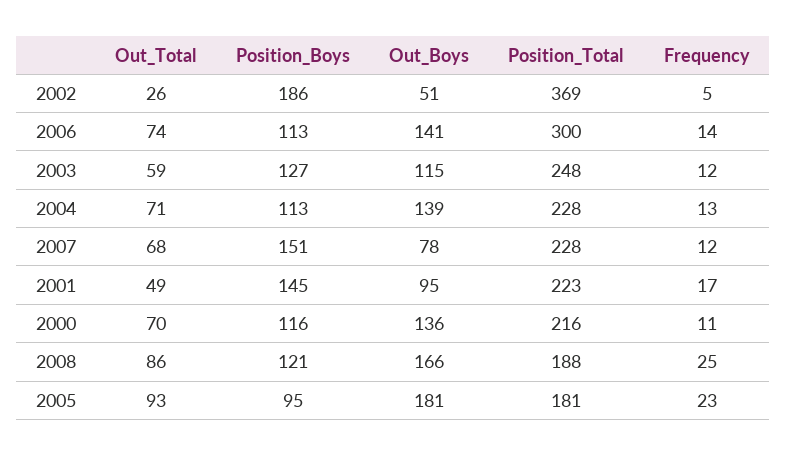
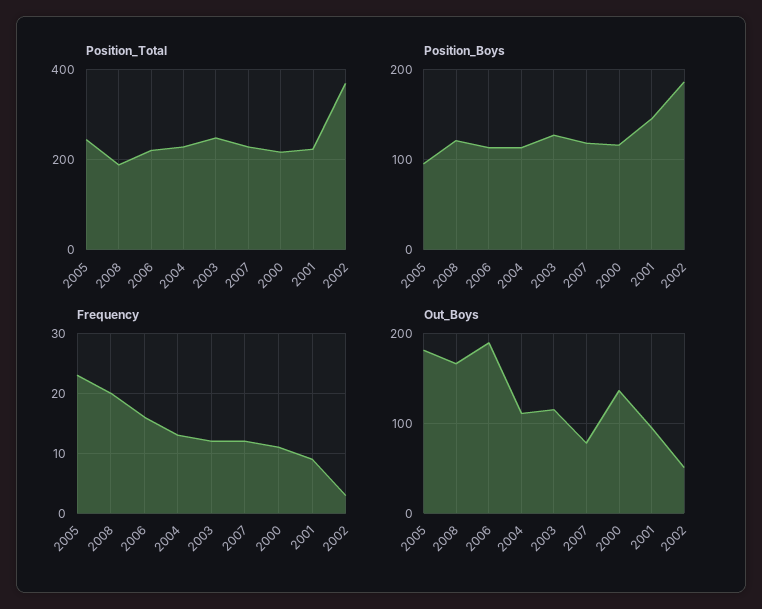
  {
-   "Out_Total": {
-     "2002": 26,
-     "2006": 74,
-     "2003": 59,
-     "2004": 71,
-     "2007": 68,
-     "2001": 49,
-     "2000": 70,
-     "2008": 86,
-     "2005": 93
-   },
    "Position_Boys": {
      "2002": 186,
      "2006": 113,
      "2003": 127,
      "2004": 113,
-     "2007": 151,
+     "2007": 120,
      "2001": 145,
      "2000": 116,
      "2008": 121,
      "2005": 95
    },
    "Out_Boys": {
      "2002": 51,
-     "2006": 141,
+     "2006": 190,
      "2003": 115,
-     "2004": 139,
+     "2004": 110,
      "2007": 78,
      "2001": 95,
      "2000": 136,
      "2008": 166,
      "2005": 181
    },
    "Position_Total": {
      "2002": 369,
-     "2006": 300,
+     "2006": 220,
      "2003": 248,
      "2004": 228,
      "2007": 228,
      "2001": 223,
      "2000": 216,
      "2008": 188,
-     "2005": 181
+     "2005": 240
    },
    "Frequency": {
-     "2002": 5,
+     "2002": 3,
-     "2006": 14,
+     "2006": 16,
      "2003": 12,
      "2004": 13,
      "2007": 12,
-     "2001": 17,
+     "2001": 9,
      "2000": 11,
-     "2008": 25,
+     "2008": 20,
      "2005": 23
    }
  }

